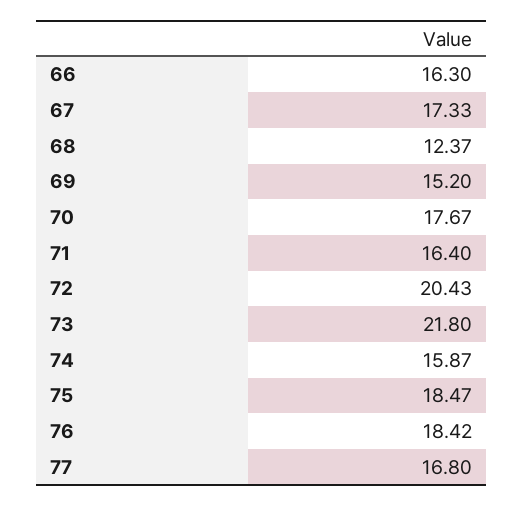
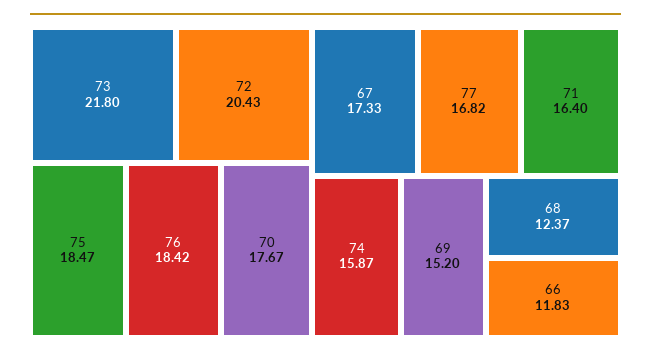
  {
-   "66": 16.3,
+   "66": 11.83,
    "67": 17.33,
    "68": 12.37,
    "69": 15.2,
    "70": 17.67,
    "71": 16.4,
    "72": 20.43,
    "73": 21.8,
    "74": 15.87,
    "75": 18.47,
    "76": 18.42,
-   "77": 16.8
+   "77": 16.82
  }

